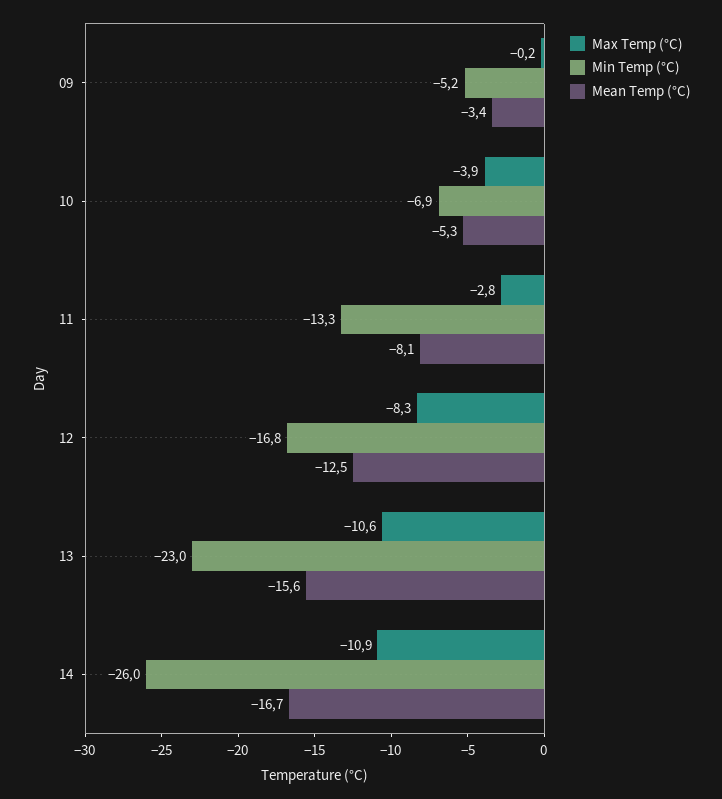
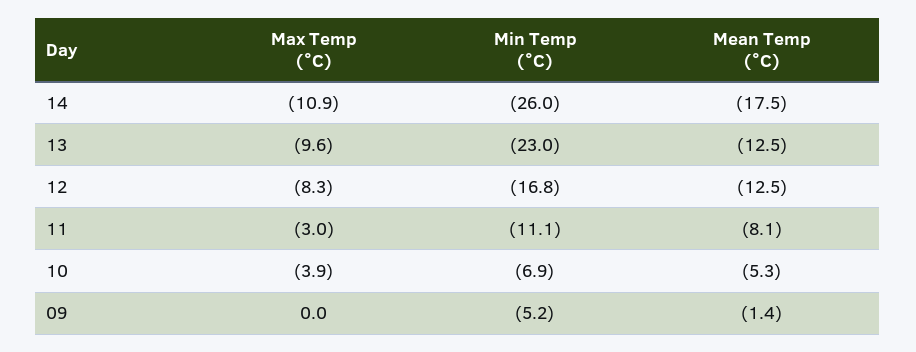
  {
    "Max Temp (°C)": {
-     "09": -0.2,
+     "09": 0,
      "10": -3.9,
-     "11": -2.8,
+     "11": -3,
      "12": -8.3,
-     "13": -10.6,
+     "13": -9.6,
      "14": -10.9
    },
    "Min Temp (°C)": {
      "09": -5.2,
      "10": -6.9,
-     "11": -13.3,
+     "11": -11.1,
      "12": -16.8,
      "13": -23,
      "14": -26
    },
    "Mean Temp (°C)": {
-     "09": -3.4,
+     "09": -1.4,
      "10": -5.3,
      "11": -8.1,
      "12": -12.5,
-     "13": -15.6,
+     "13": -12.5,
-     "14": -16.7
+     "14": -17.5
    }
  }

